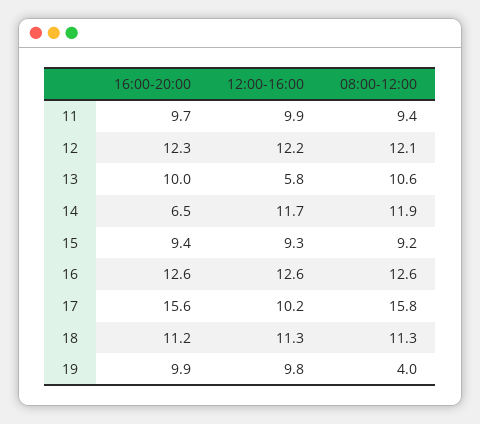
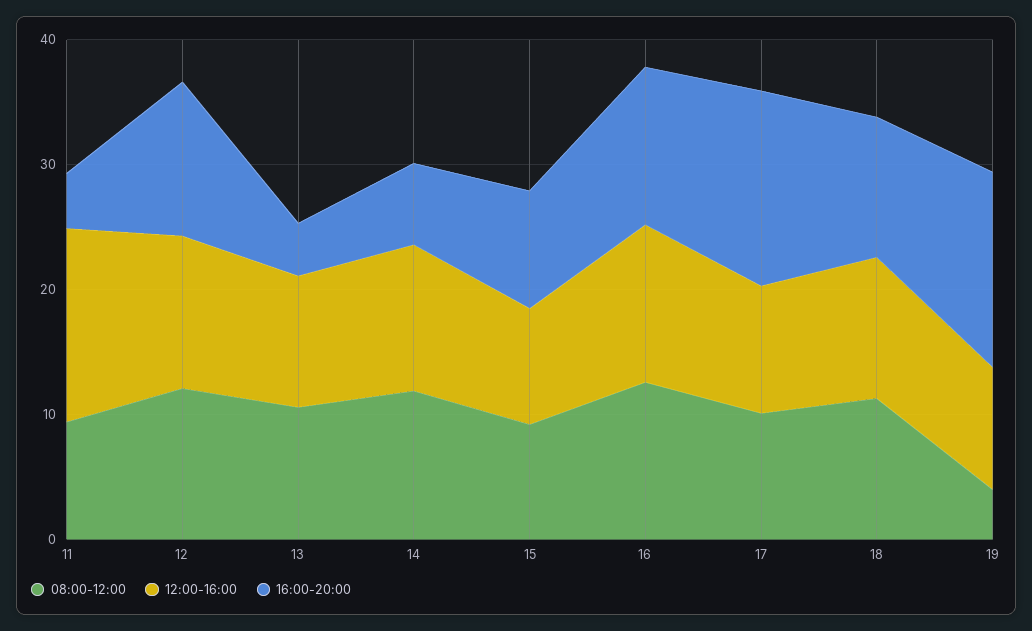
  {
    "16:00-20:00": {
-     "11": 9.7,
+     "11": 4,
      "12": 12.3,
-     "13": 10,
+     "13": 4,
      "14": 6.5,
      "15": 9.4,
      "16": 12.6,
      "17": 15.6,
      "18": 11.2,
-     "19": 9.9
+     "19": 16
    },
    "12:00-16:00": {
-     "11": 9.9,
+     "11": 16,
      "12": 12.2,
-     "13": 5.8,
+     "13": 10,
      "14": 11.7,
      "15": 9.3,
      "16": 12.6,
      "17": 10.2,
      "18": 11.3,
      "19": 9.8
    },
    "08:00-12:00": {
      "11": 9.4,
      "12": 12.1,
      "13": 10.6,
      "14": 11.9,
      "15": 9.2,
      "16": 12.6,
-     "17": 15.8,
+     "17": 10,
      "18": 11.3,
      "19": 4
    }
  }

